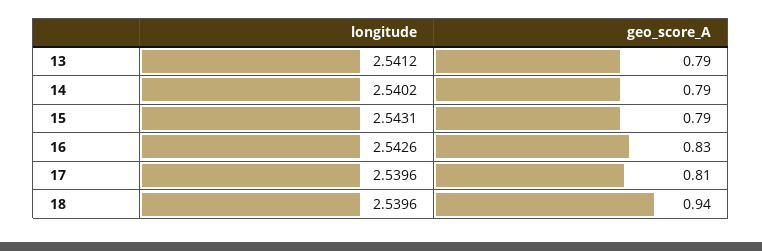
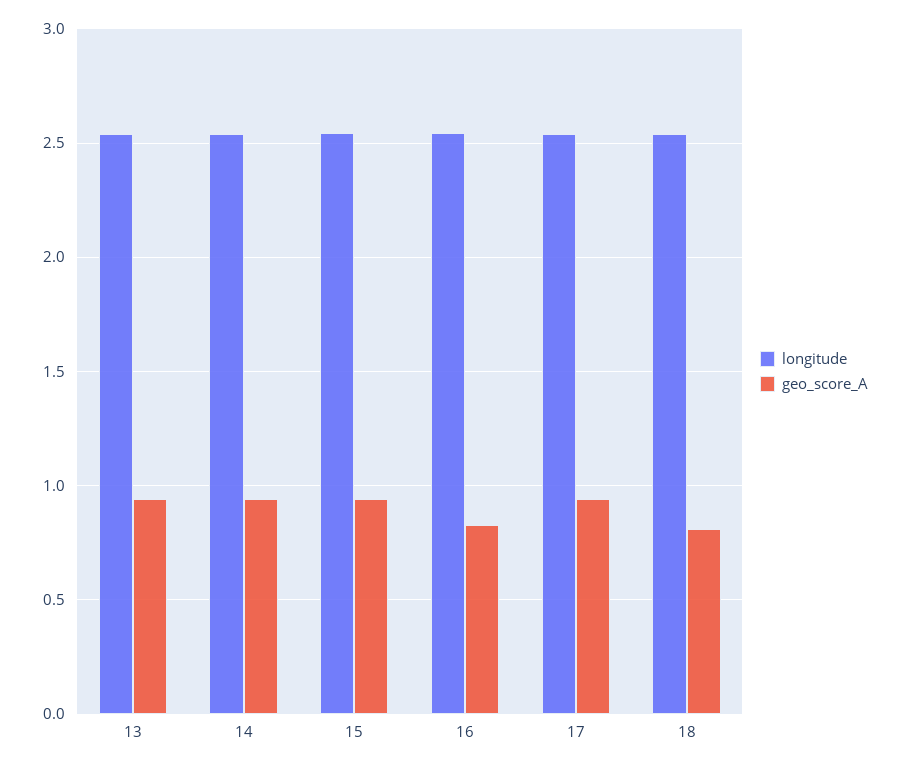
  {
    "longitude": {
      "13": 2.5412,
      "14": 2.5402,
      "15": 2.5431,
      "16": 2.5426,
      "17": 2.5396,
      "18": 2.5396
    },
    "geo_score_A": {
-     "13": 0.79,
+     "13": 0.95,
-     "14": 0.79,
+     "14": 0.95,
-     "15": 0.79,
+     "15": 0.95,
      "16": 0.83,
-     "17": 0.81,
+     "17": 0.95,
-     "18": 0.94
+     "18": 0.8
    }
  }

